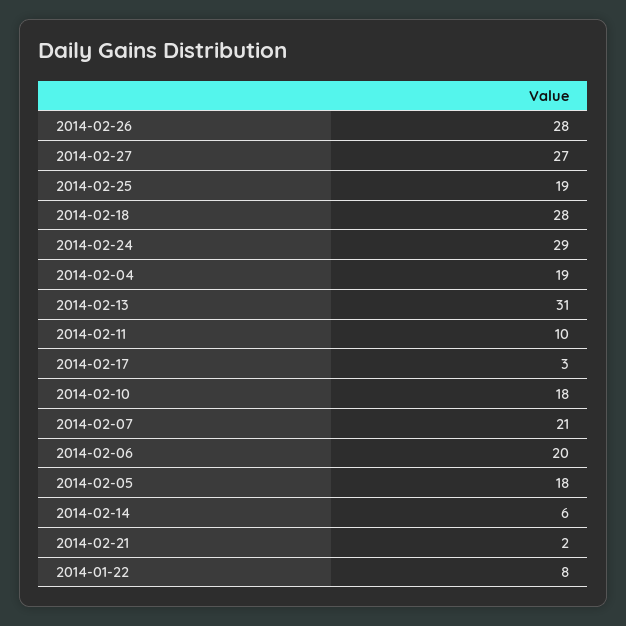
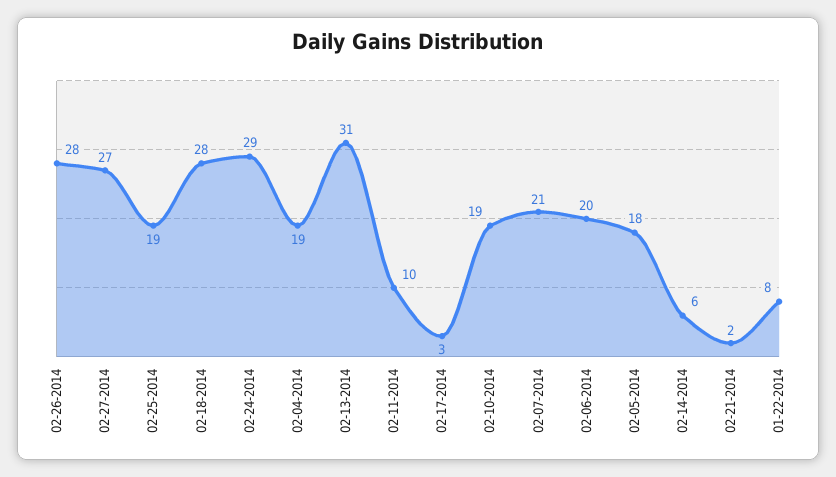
  {
    "2014-02-26": 28,
    "2014-02-27": 27,
    "2014-02-25": 19,
    "2014-02-18": 28,
    "2014-02-24": 29,
    "2014-02-04": 19,
    "2014-02-13": 31,
    "2014-02-11": 10,
    "2014-02-17": 3,
-   "2014-02-10": 18,
+   "2014-02-10": 19,
    "2014-02-07": 21,
    "2014-02-06": 20,
    "2014-02-05": 18,
    "2014-02-14": 6,
    "2014-02-21": 2,
    "2014-01-22": 8
  }

